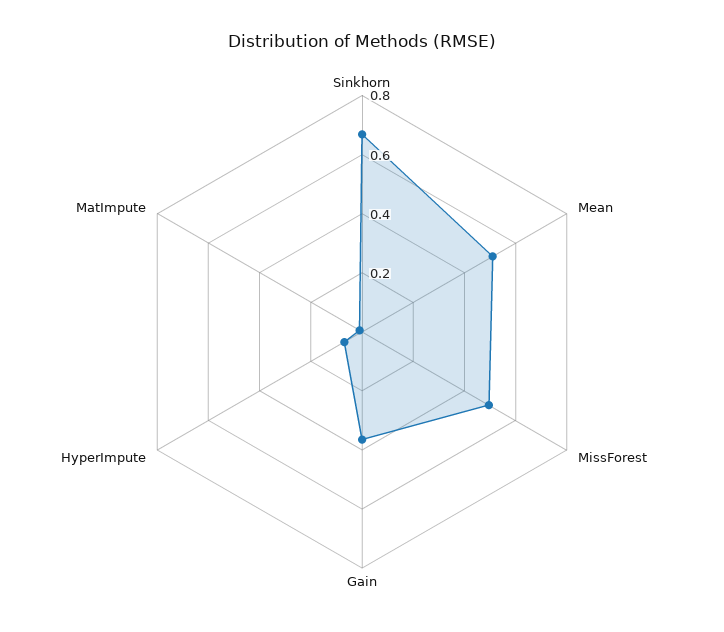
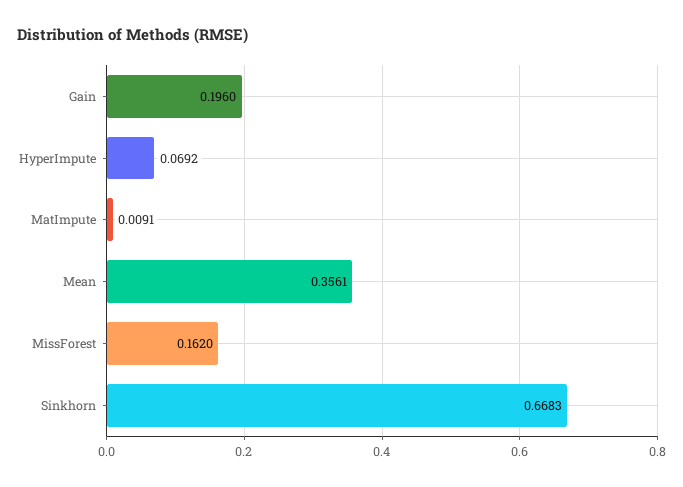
  {
    "Sinkhorn": 0.6683,
-   "Mean": 0.5,
+   "Mean": 0.3561,
-   "MissForest": 0.5,
+   "MissForest": 0.162,
-   "Gain": 0.35,
+   "Gain": 0.196,
    "HyperImpute": 0.0692,
    "MatImpute": 0.0091
  }

